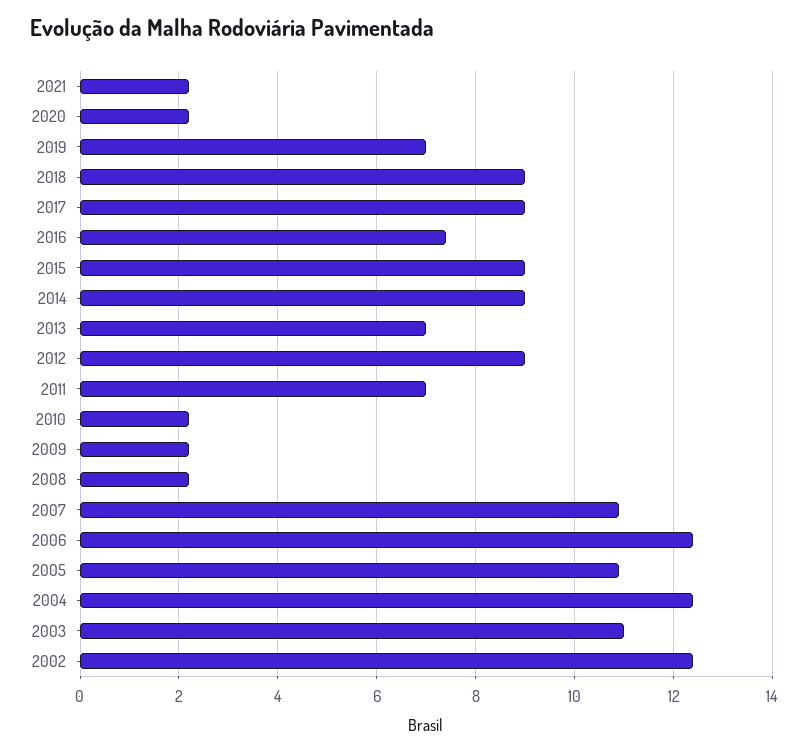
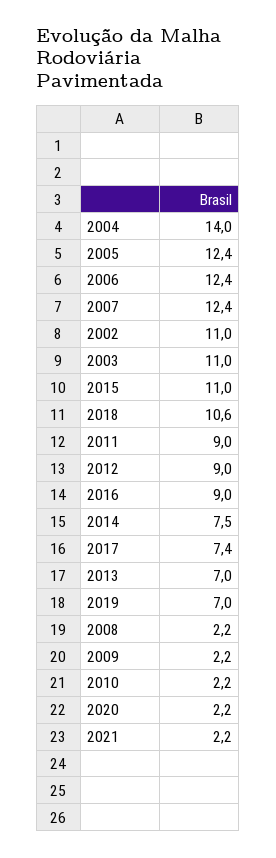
  {
    "2021": 2.2,
    "2020": 2.2,
    "2019": 7,
-   "2018": 9,
+   "2018": 10.6,
-   "2017": 9,
+   "2017": 7.4,
-   "2016": 7.5,
+   "2016": 9,
-   "2015": 9,
+   "2015": 11,
-   "2014": 9,
+   "2014": 7.5,
    "2013": 7,
    "2012": 9,
-   "2011": 7,
+   "2011": 9,
    "2010": 2.2,
    "2009": 2.2,
    "2008": 2.2,
-   "2007": 11,
+   "2007": 12.4,
    "2006": 12.4,
-   "2005": 11,
+   "2005": 12.4,
-   "2004": 12.5,
+   "2004": 14,
    "2003": 11,
-   "2002": 12.5
+   "2002": 11
  }

